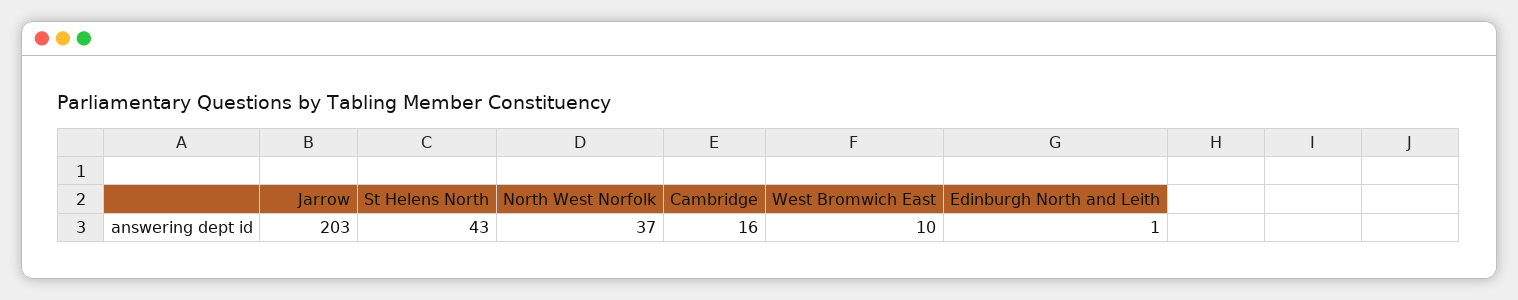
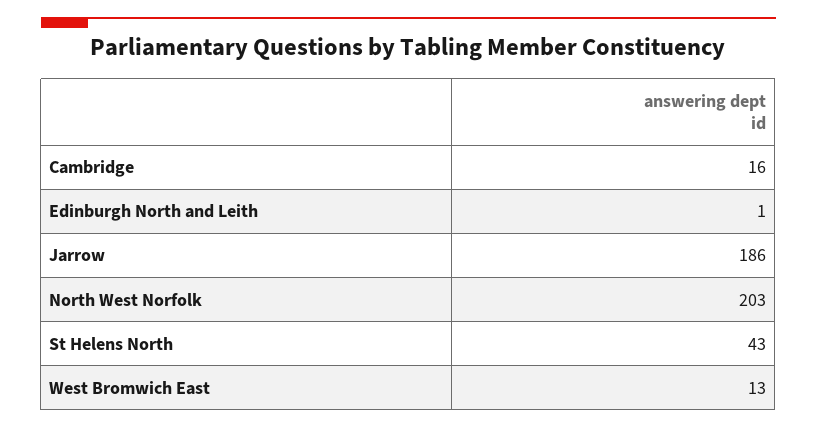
  {
-   "Jarrow": 203,
+   "Jarrow": 186,
    "St Helens North": 43,
-   "North West Norfolk": 37,
+   "North West Norfolk": 203,
    "Cambridge": 16,
-   "West Bromwich East": 10,
+   "West Bromwich East": 13,
    "Edinburgh North and Leith": 1
  }

